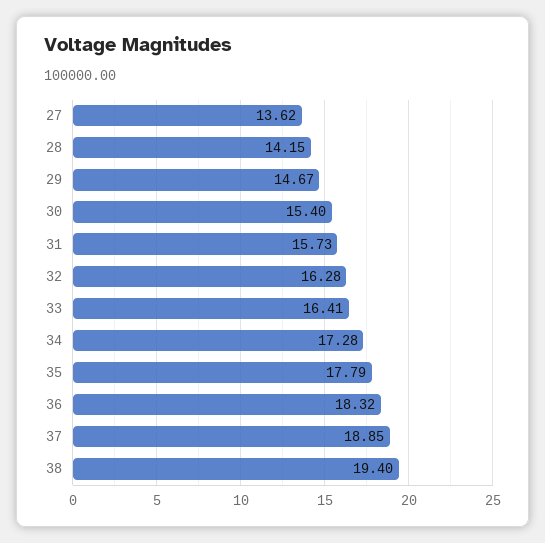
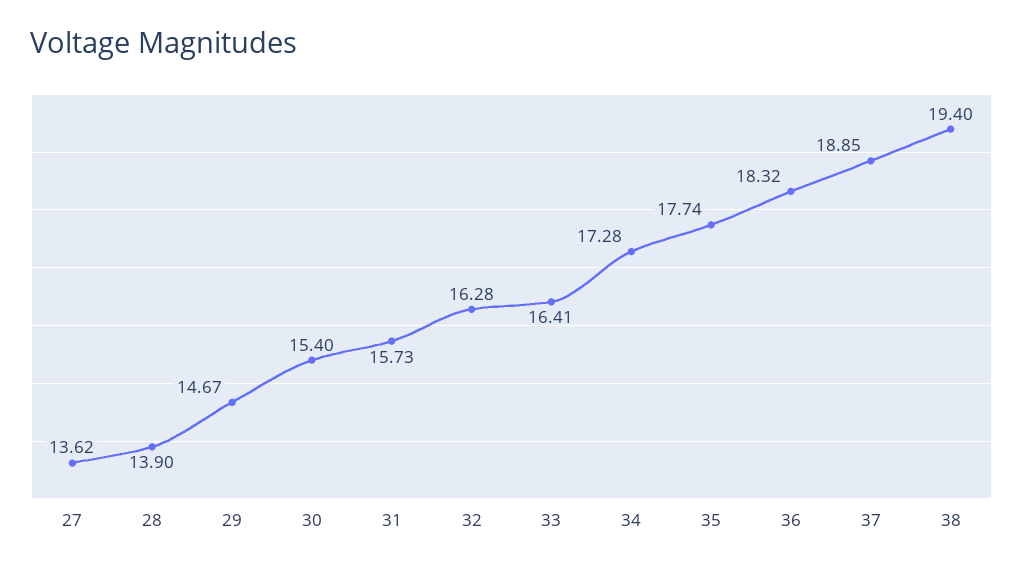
  {
    "27": 13.62,
-   "28": 14.15,
+   "28": 13.9,
    "29": 14.67,
    "30": 15.4,
    "31": 15.73,
    "32": 16.28,
    "33": 16.41,
    "34": 17.28,
-   "35": 17.79,
+   "35": 17.74,
    "36": 18.32,
    "37": 18.85,
    "38": 19.4
  }

